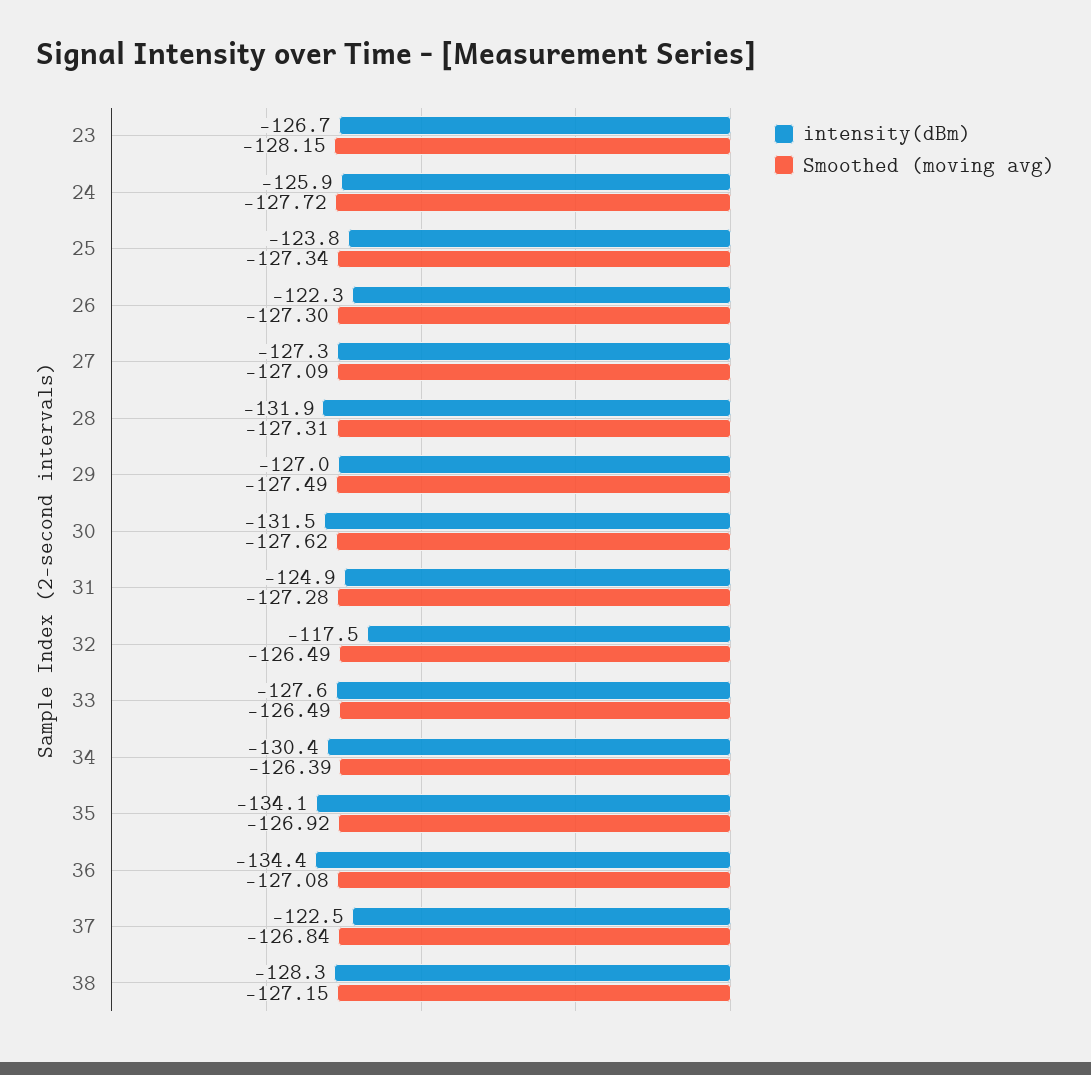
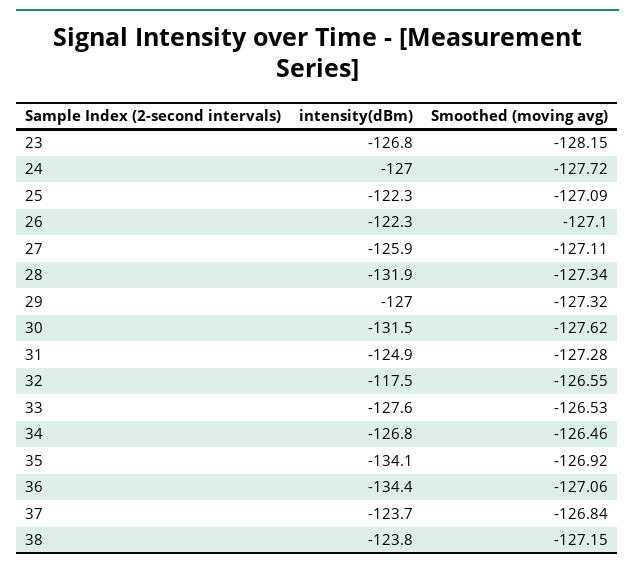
  {
    "intensity(dBm)": {
-     "23": -126.7,
+     "23": -126.8,
-     "24": -125.9,
+     "24": -127,
-     "25": -123.8,
+     "25": -122.3,
      "26": -122.3,
-     "27": -127.3,
+     "27": -125.9,
      "28": -131.9,
      "29": -127,
      "30": -131.5,
      "31": -124.9,
      "32": -117.5,
      "33": -127.6,
-     "34": -130.4,
+     "34": -126.8,
      "35": -134.1,
      "36": -134.4,
-     "37": -122.5,
+     "37": -123.7,
-     "38": -128.3
+     "38": -123.8
    },
    "Smoothed (moving avg)": {
      "23": -128.15,
      "24": -127.72,
-     "25": -127.34,
+     "25": -127.09,
-     "26": -127.3,
+     "26": -127.1,
-     "27": -127.09,
+     "27": -127.11,
-     "28": -127.31,
+     "28": -127.34,
-     "29": -127.49,
+     "29": -127.32,
      "30": -127.62,
      "31": -127.28,
-     "32": -126.49,
+     "32": -126.55,
-     "33": -126.49,
+     "33": -126.53,
-     "34": -126.39,
+     "34": -126.46,
      "35": -126.92,
-     "36": -127.08,
+     "36": -127.06,
      "37": -126.84,
      "38": -127.15
    }
  }

